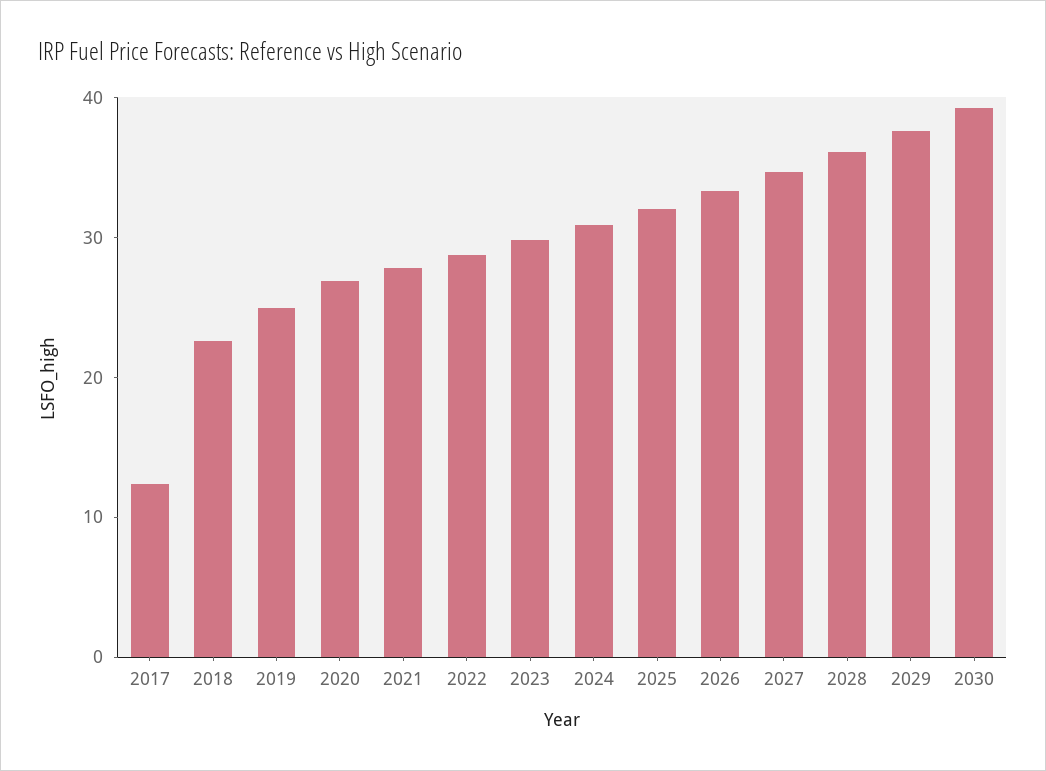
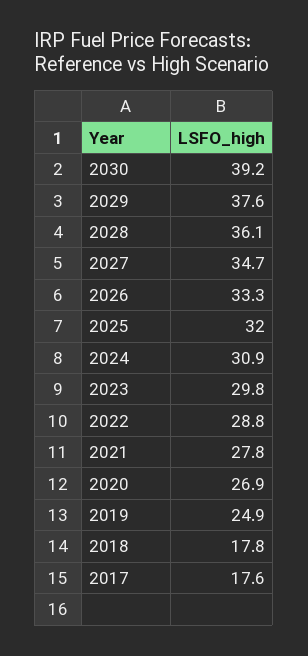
  {
-   "2017": 12,
+   "2017": 17.6,
-   "2018": 22,
+   "2018": 17.8,
    "2019": 24.9,
    "2020": 26.9,
    "2021": 27.8,
    "2022": 28.8,
    "2023": 29.8,
    "2024": 30.9,
    "2025": 32,
    "2026": 33.3,
    "2027": 34.7,
    "2028": 36.1,
    "2029": 37.6,
    "2030": 39.2
  }

